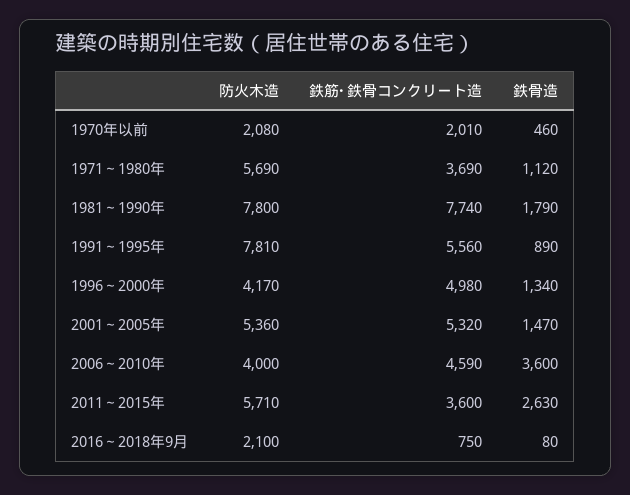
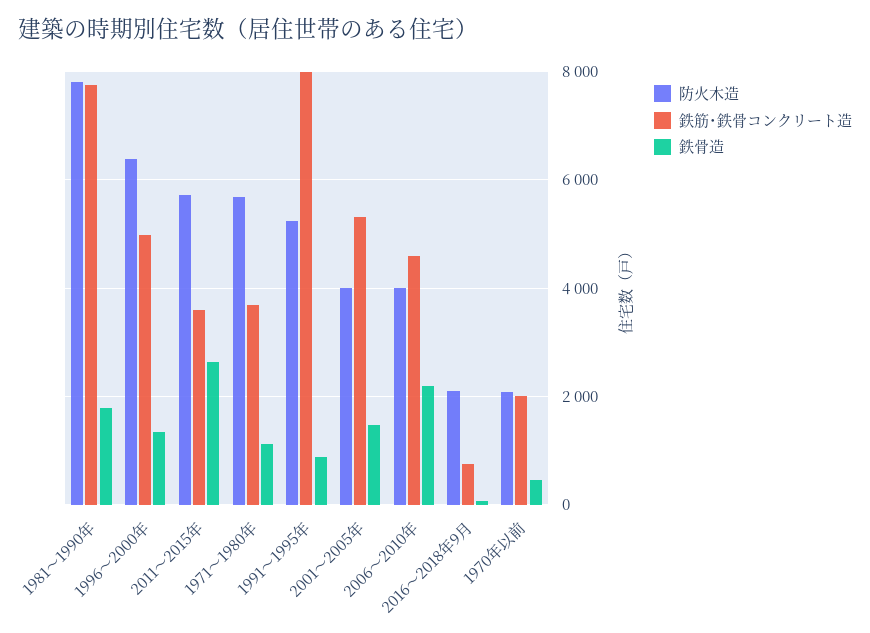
  {
    "防火木造": {
      "1970年以前": 2080,
      "1971～1980年": 5690,
      "1981～1990年": 7800,
-     "1991～1995年": 7810,
+     "1991～1995年": 5200,
-     "1996～2000年": 4170,
+     "1996～2000年": 6400,
-     "2001～2005年": 5360,
+     "2001～2005年": 4000,
      "2006～2010年": 4000,
      "2011～2015年": 5710,
      "2016～2018年9月": 2100
    },
    "鉄筋･鉄骨コンクリート造": {
      "1970年以前": 2010,
      "1971～1980年": 3690,
      "1981～1990年": 7740,
-     "1991～1995年": 5560,
+     "1991～1995年": 8000,
      "1996～2000年": 4980,
      "2001～2005年": 5320,
      "2006～2010年": 4590,
      "2011～2015年": 3600,
      "2016～2018年9月": 750
    },
    "鉄骨造": {
      "1970年以前": 460,
      "1971～1980年": 1120,
      "1981～1990年": 1790,
      "1991～1995年": 890,
      "1996～2000年": 1340,
      "2001～2005年": 1470,
-     "2006～2010年": 3600,
+     "2006～2010年": 2200,
      "2011～2015年": 2630,
      "2016～2018年9月": 80
    }
  }

